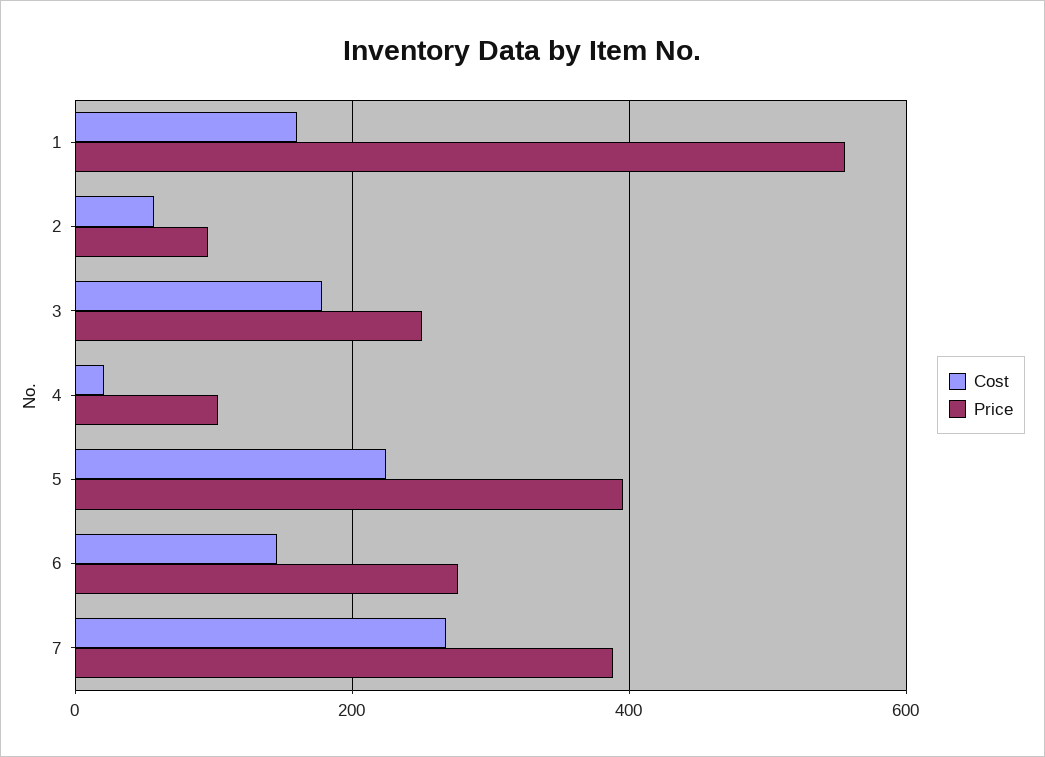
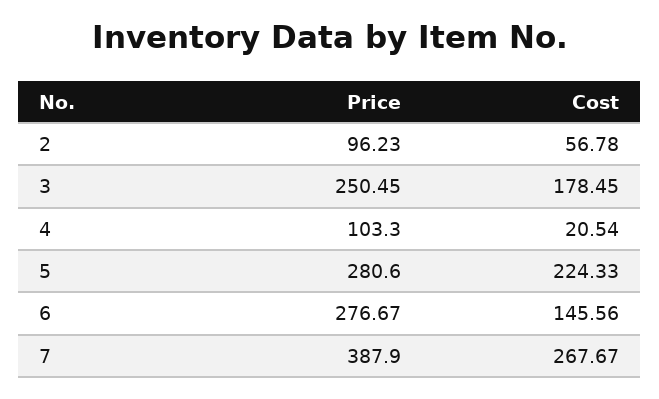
  {
    "Cost": {
-     "1": 160,
      "2": 56.78,
      "3": 178.45,
      "4": 20.54,
      "5": 224.33,
      "6": 145.56,
      "7": 267.67
    },
    "Price": {
-     "1": 560,
      "2": 96.23,
      "3": 250.45,
      "4": 103.3,
-     "5": 400,
+     "5": 280.6,
      "6": 276.67,
      "7": 387.9
    }
  }

